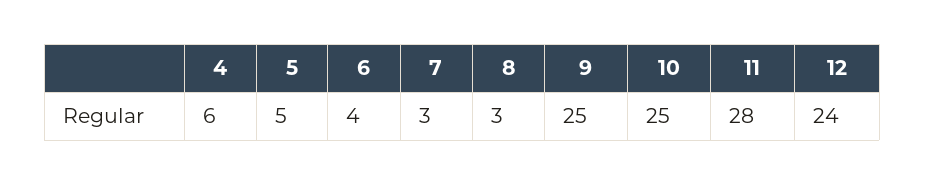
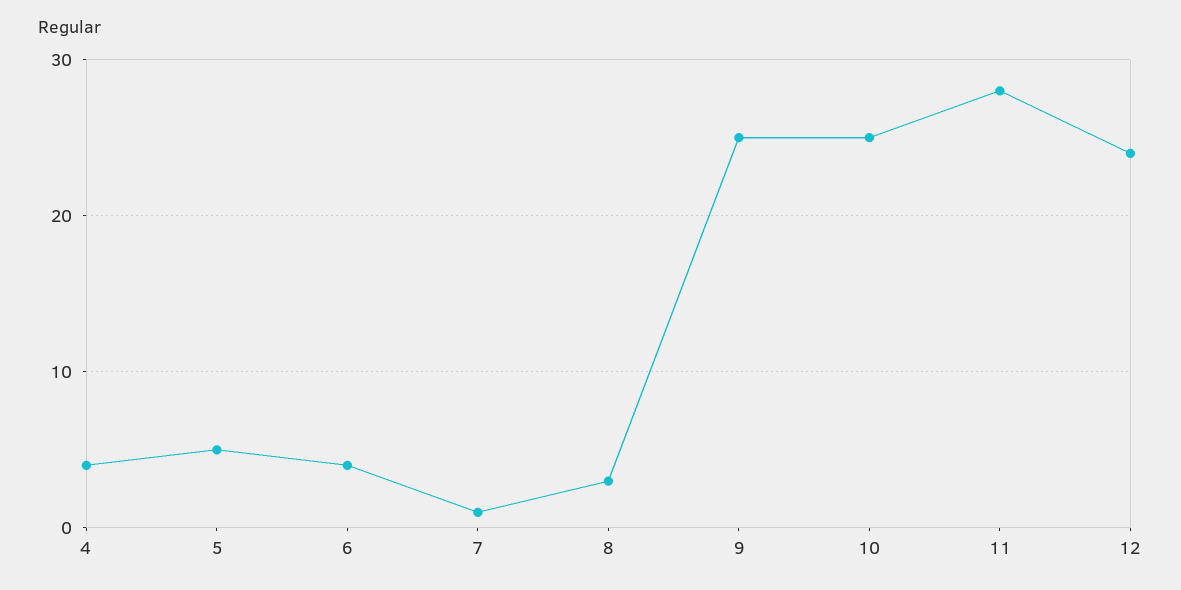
  {
-   "4": 6,
+   "4": 4,
    "5": 5,
    "6": 4,
-   "7": 3,
+   "7": 1,
    "8": 3,
    "9": 25,
    "10": 25,
    "11": 28,
    "12": 24
  }

